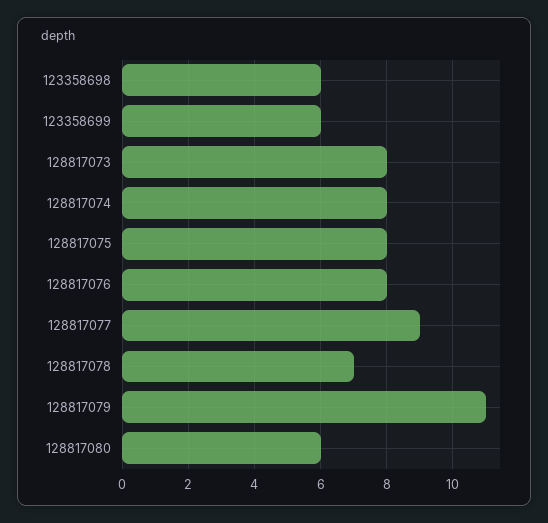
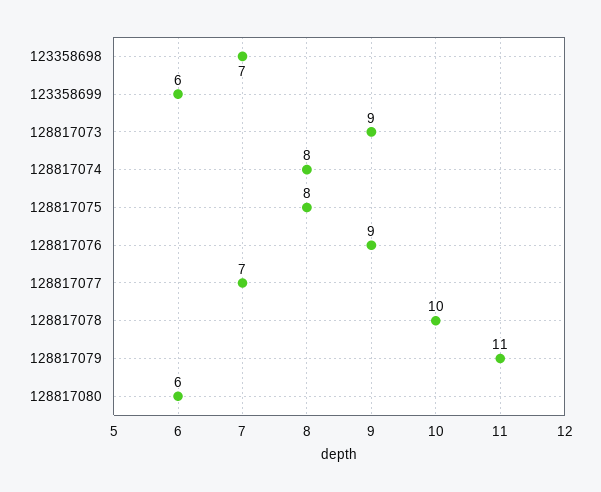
  {
-   "123358698": 6,
+   "123358698": 7,
    "123358699": 6,
-   "128817073": 8,
+   "128817073": 9,
    "128817074": 8,
    "128817075": 8,
-   "128817076": 8,
+   "128817076": 9,
-   "128817077": 9,
+   "128817077": 7,
-   "128817078": 7,
+   "128817078": 10,
    "128817079": 11,
    "128817080": 6
  }

